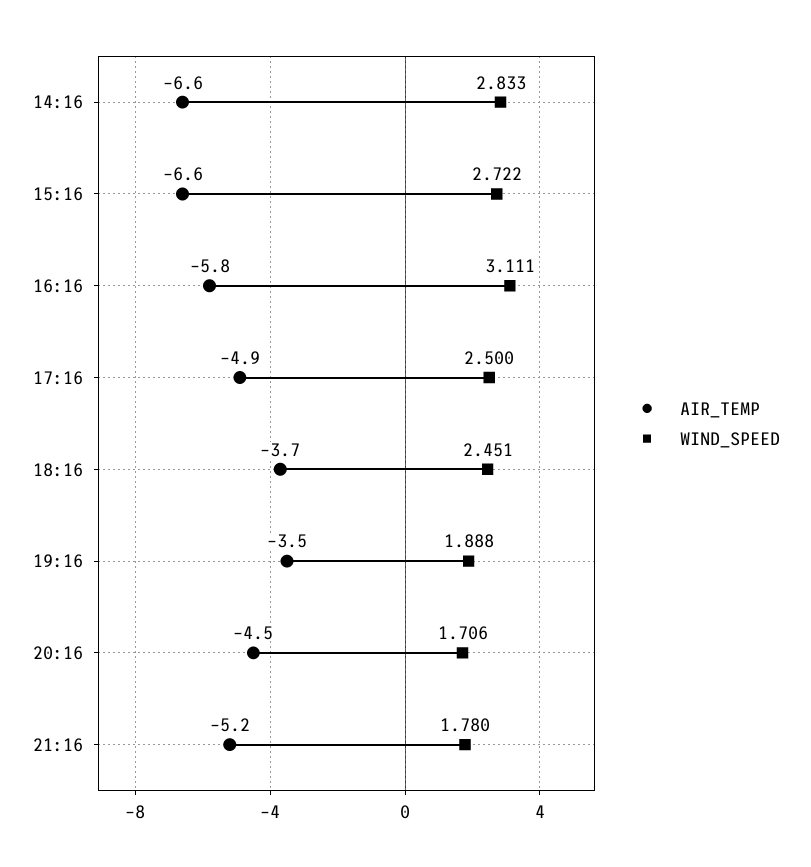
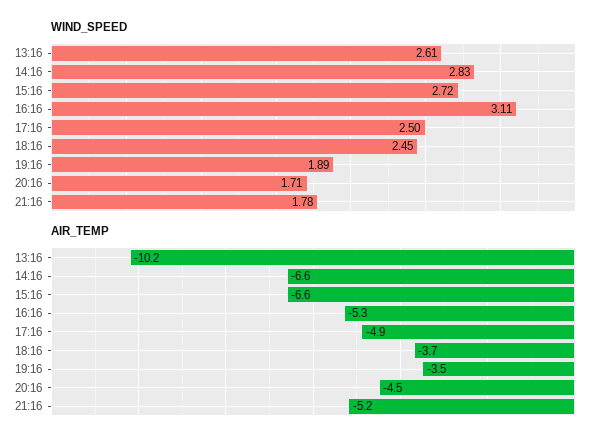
  {
    "AIR_TEMP": {
      "14:16": -6.6,
      "15:16": -6.6,
-     "16:16": -5.8,
+     "16:16": -5.3,
      "17:16": -4.9,
      "18:16": -3.7,
      "19:16": -3.5,
      "20:16": -4.5,
-     "21:16": -5.2
+     "21:16": -5.2,
+     "13:16": -10.2
    },
    "WIND_SPEED": {
      "14:16": 2.833,
      "15:16": 2.722,
      "16:16": 3.111,
      "17:16": 2.5,
      "18:16": 2.451,
      "19:16": 1.888,
      "20:16": 1.706,
-     "21:16": 1.78
+     "21:16": 1.78,
+     "13:16": 2.61
    }
  }

